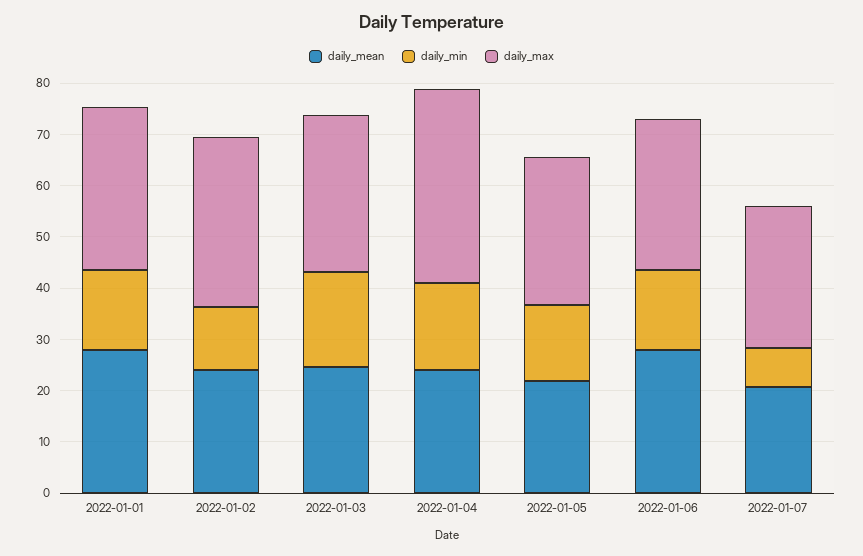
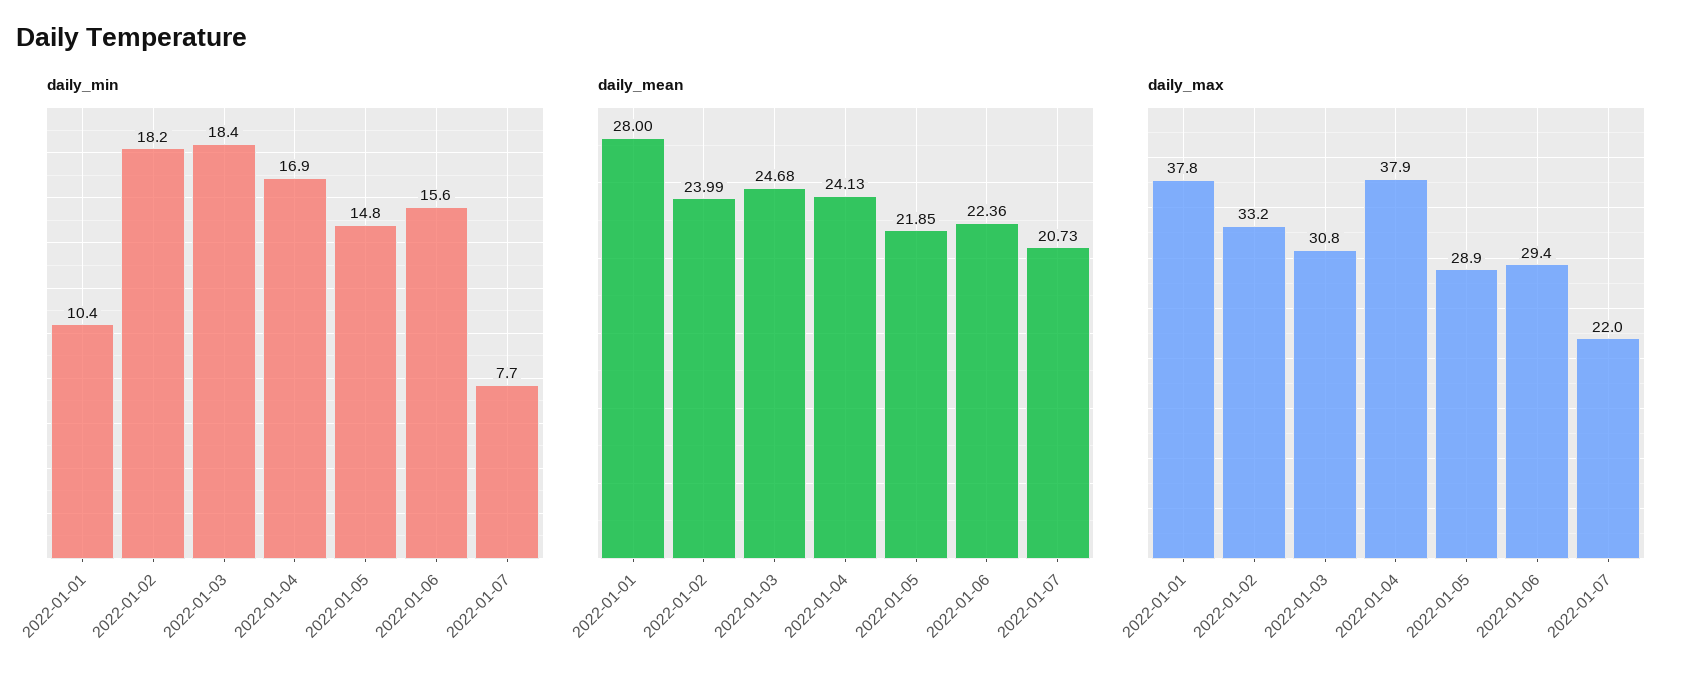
  {
    "daily_mean": {
      "2022-01-01": 28,
      "2022-01-02": 23.99,
      "2022-01-03": 24.68,
      "2022-01-04": 24.13,
      "2022-01-05": 21.85,
-     "2022-01-06": 28,
+     "2022-01-06": 22.36,
      "2022-01-07": 20.73
    },
    "daily_min": {
-     "2022-01-01": 16,
+     "2022-01-01": 10.4,
-     "2022-01-02": 12,
+     "2022-01-02": 18.2,
      "2022-01-03": 18.4,
      "2022-01-04": 16.9,
      "2022-01-05": 14.8,
      "2022-01-06": 15.6,
      "2022-01-07": 7.7
    },
    "daily_max": {
-     "2022-01-01": 32,
+     "2022-01-01": 37.8,
      "2022-01-02": 33.2,
      "2022-01-03": 30.8,
      "2022-01-04": 37.9,
      "2022-01-05": 28.9,
      "2022-01-06": 29.4,
-     "2022-01-07": 28
+     "2022-01-07": 22
    }
  }

